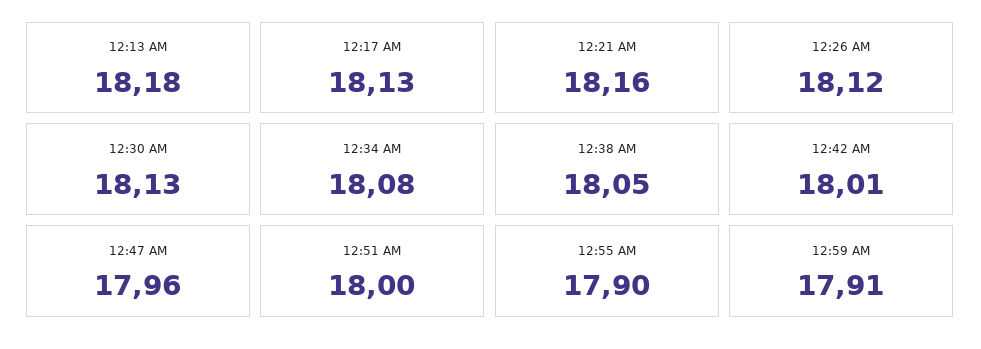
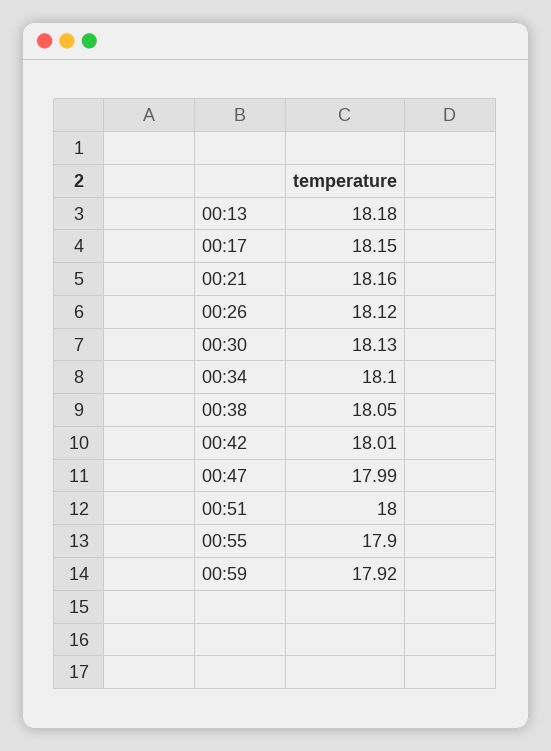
  {
    "12:13 AM": 18.18,
-   "12:17 AM": 18.13,
+   "12:17 AM": 18.15,
    "12:21 AM": 18.16,
    "12:26 AM": 18.12,
    "12:30 AM": 18.13,
-   "12:34 AM": 18.08,
+   "12:34 AM": 18.1,
    "12:38 AM": 18.05,
    "12:42 AM": 18.01,
-   "12:47 AM": 17.96,
+   "12:47 AM": 17.99,
    "12:51 AM": 18,
    "12:55 AM": 17.9,
-   "12:59 AM": 17.91
+   "12:59 AM": 17.92
  }

